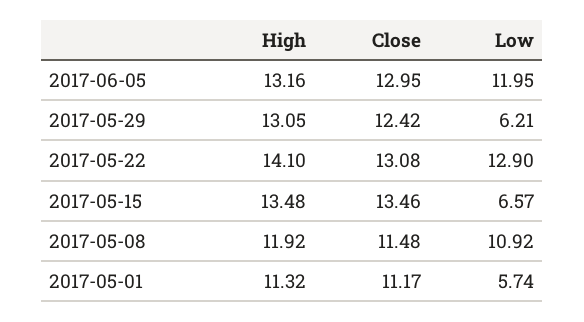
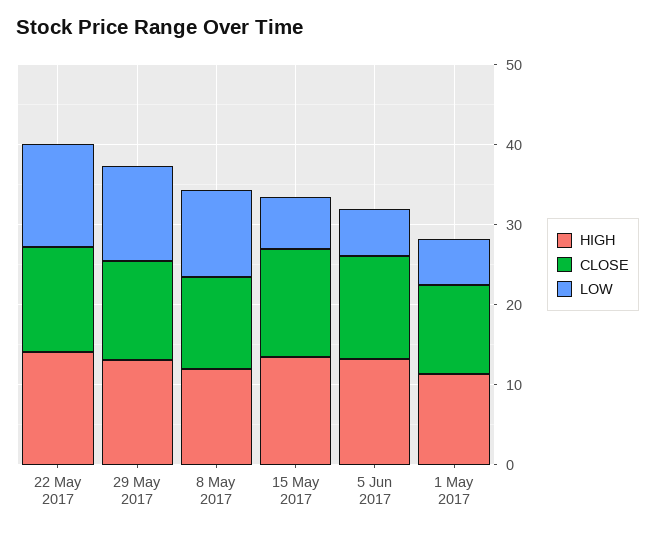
  {
    "High": {
      "2017-06-05": 13.16,
      "2017-05-29": 13.05,
      "2017-05-22": 14.1,
      "2017-05-15": 13.48,
      "2017-05-08": 11.92,
      "2017-05-01": 11.32
    },
    "Close": {
      "2017-06-05": 12.95,
      "2017-05-29": 12.42,
      "2017-05-22": 13.08,
      "2017-05-15": 13.46,
      "2017-05-08": 11.48,
      "2017-05-01": 11.17
    },
    "Low": {
-     "2017-06-05": 11.95,
+     "2017-06-05": 6,
-     "2017-05-29": 6.21,
+     "2017-05-29": 12,
      "2017-05-22": 12.9,
      "2017-05-15": 6.57,
      "2017-05-08": 10.92,
      "2017-05-01": 5.74
    }
  }

